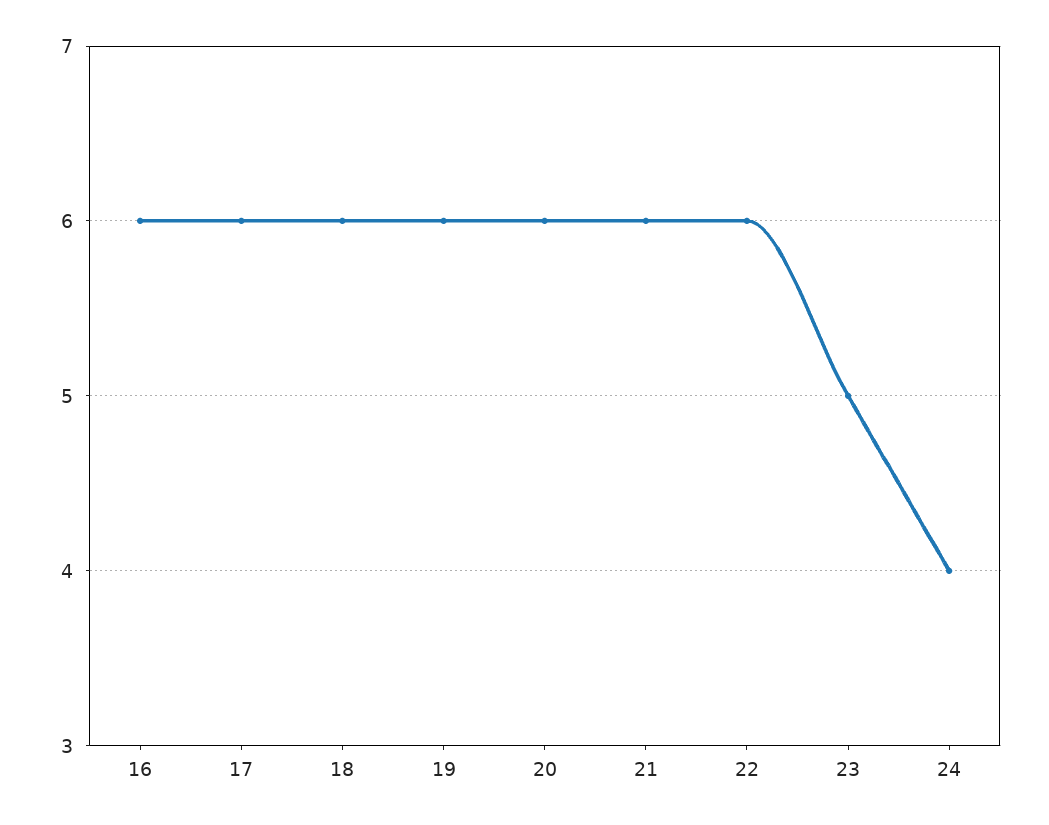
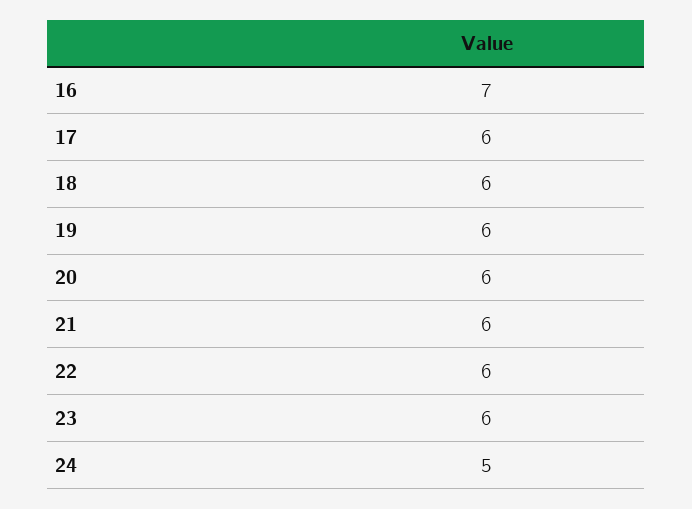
  {
-   "16": 6,
+   "16": 7,
    "17": 6,
    "18": 6,
    "19": 6,
    "20": 6,
    "21": 6,
    "22": 6,
-   "23": 5,
+   "23": 6,
-   "24": 4
+   "24": 5
  }

